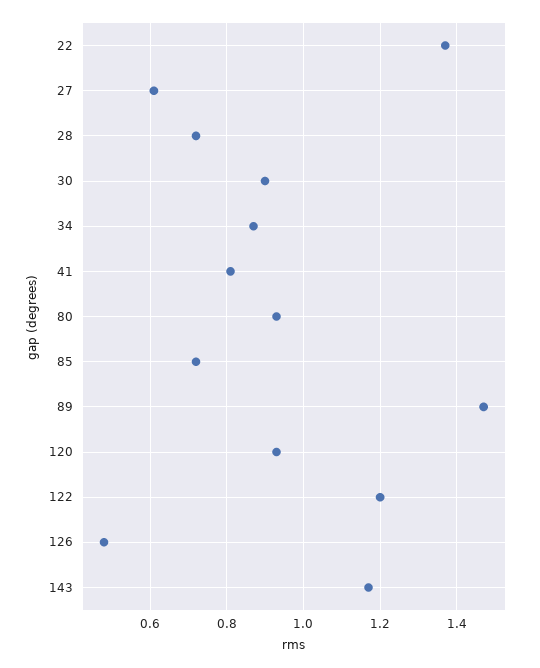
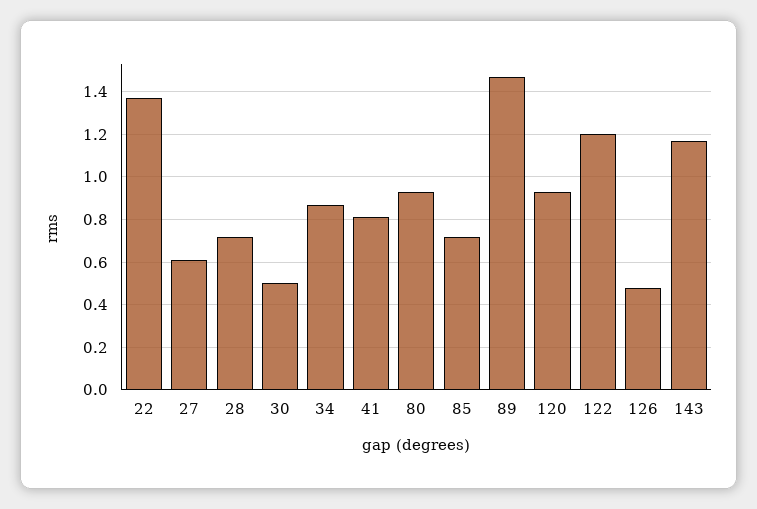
  {
    "22": 1.35,
    "27": 0.6,
    "28": 0.7,
-   "30": 0.9,
+   "30": 0.5,
    "34": 0.85,
    "41": 0.8,
    "80": 0.95,
    "85": 0.7,
    "89": 1.45,
    "120": 0.95,
    "122": 1.2,
    "126": 0.5,
    "143": 1.15
  }

